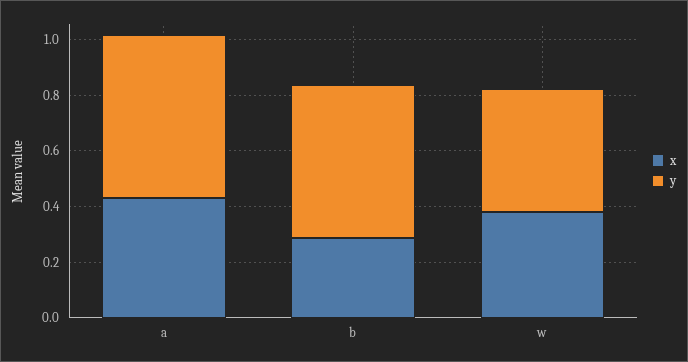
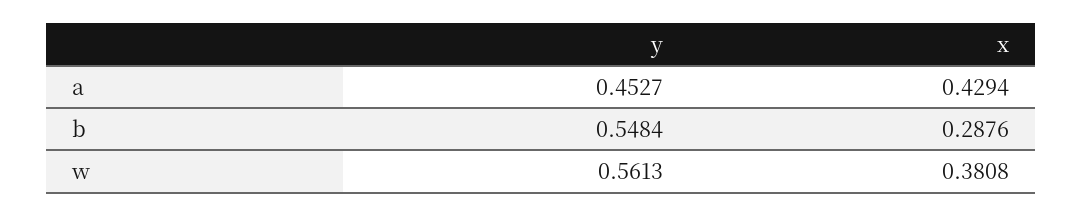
  {
    "x": {
      "a": 0.4294,
      "b": 0.2876,
      "w": 0.3808
    },
    "y": {
-     "a": 0.6,
+     "a": 0.4527,
      "b": 0.5484,
-     "w": 0.45
+     "w": 0.5613
    }
  }

